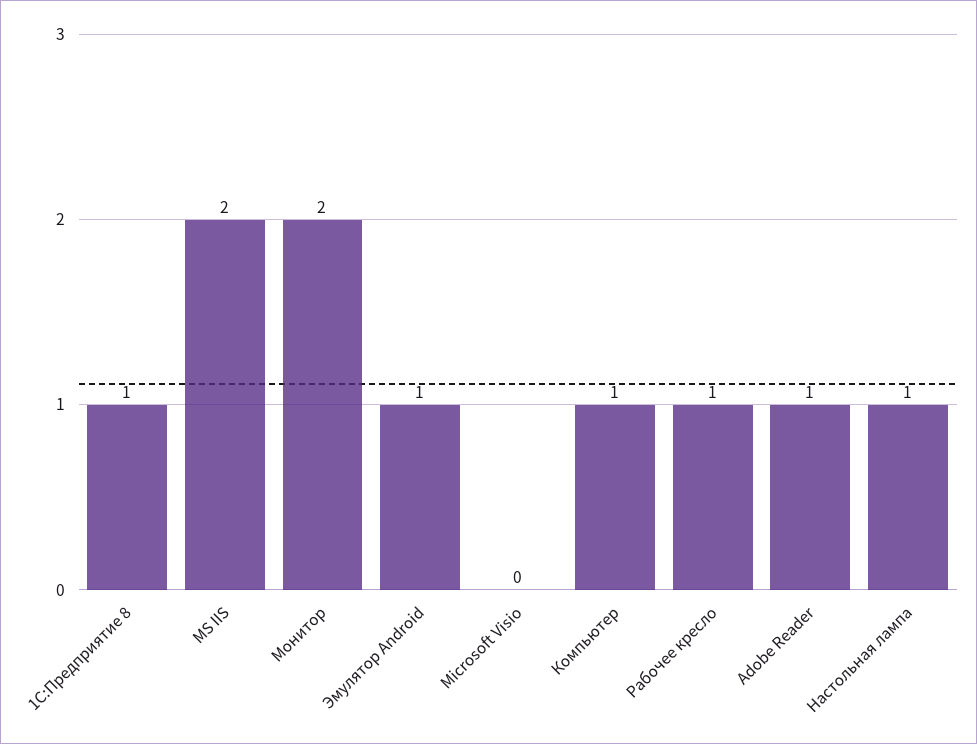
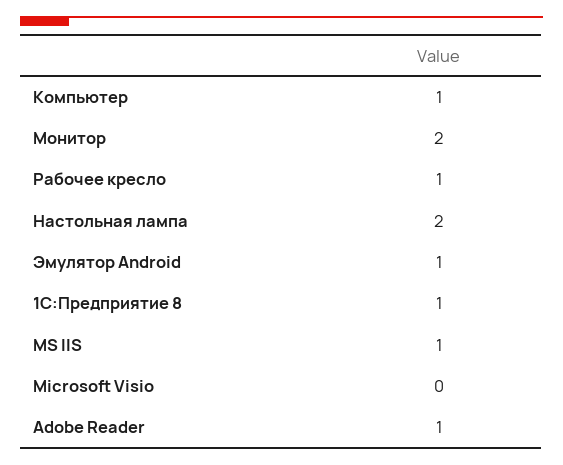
  {
    "1С:Предприятие 8": 1,
-   "MS IIS": 2,
+   "MS IIS": 1,
    "Монитор": 2,
    "Эмулятор Android": 1,
    "Microsoft Visio": 0,
    "Компьютер": 1,
    "Рабочее кресло": 1,
    "Adobe Reader": 1,
-   "Настольная лампа": 1
+   "Настольная лампа": 2
  }

